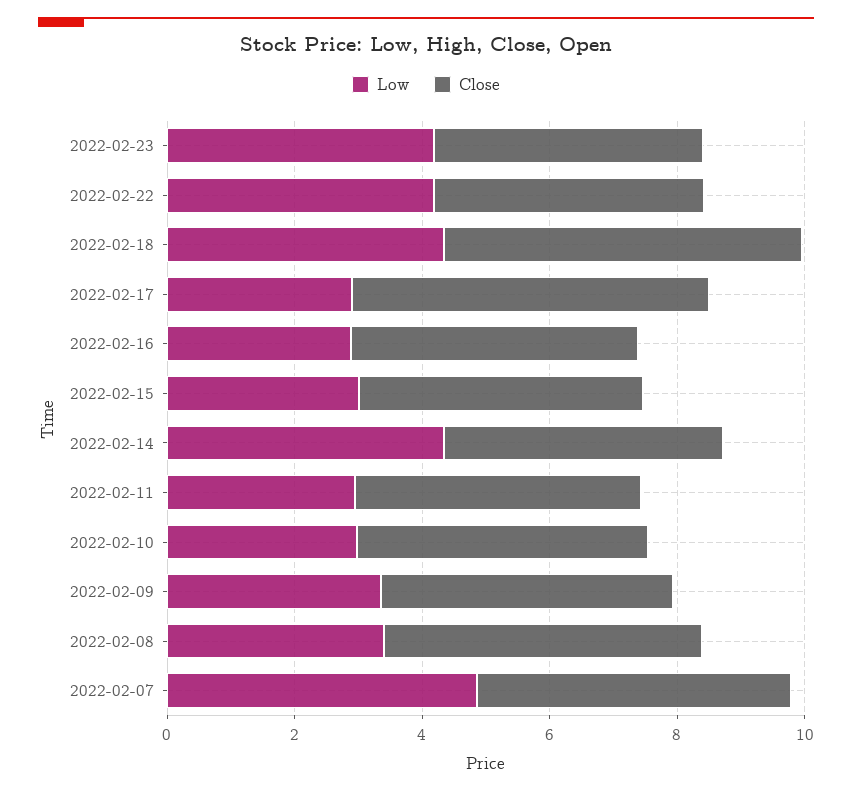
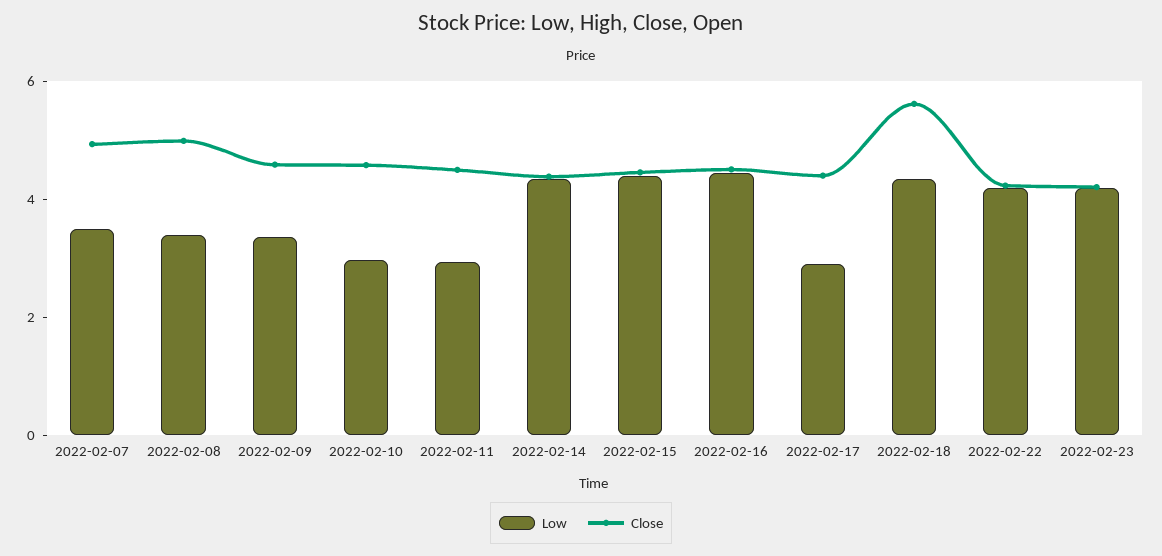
  {
    "Low": {
      "2022-02-23": 4,
      "2022-02-22": 4,
      "2022-02-18": 4.5,
      "2022-02-17": 3,
-     "2022-02-16": 3,
+     "2022-02-16": 4.5,
-     "2022-02-15": 3,
+     "2022-02-15": 4.5,
      "2022-02-14": 4.5,
      "2022-02-11": 3,
      "2022-02-10": 3,
      "2022-02-09": 3.5,
      "2022-02-08": 3.5,
-     "2022-02-07": 5
+     "2022-02-07": 3.5
    },
    "Close": {
      "2022-02-23": 4,
      "2022-02-22": 4,
      "2022-02-18": 5.5,
-     "2022-02-17": 5.5,
+     "2022-02-17": 4.5,
      "2022-02-16": 4.5,
      "2022-02-15": 4.5,
      "2022-02-14": 4.5,
      "2022-02-11": 4.5,
      "2022-02-10": 4.5,
      "2022-02-09": 4.5,
      "2022-02-08": 5,
      "2022-02-07": 5
    }
  }

